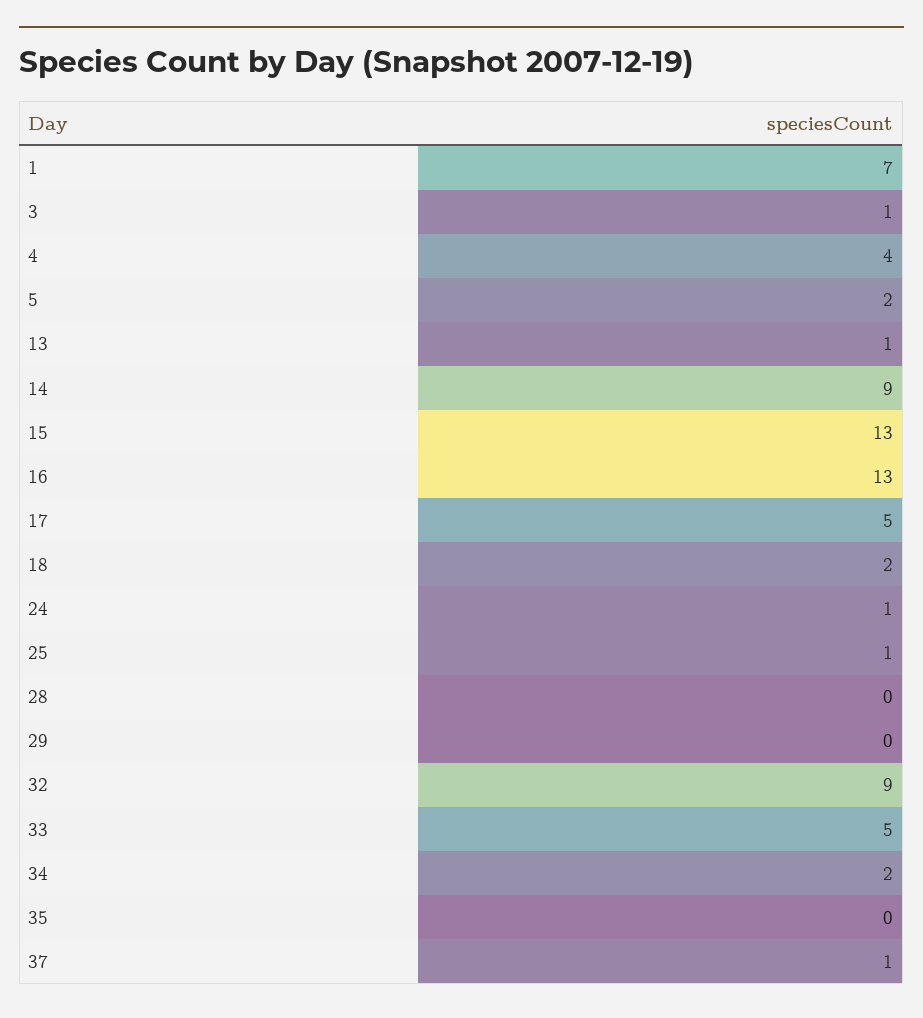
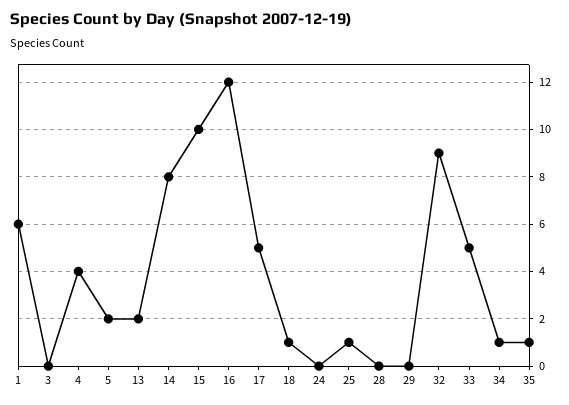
  {
-   "1": 7,
+   "1": 6,
-   "3": 1,
+   "3": 0,
    "4": 4,
    "5": 2,
-   "13": 1,
+   "13": 2,
-   "14": 9,
+   "14": 8,
-   "15": 13,
+   "15": 10,
-   "16": 13,
+   "16": 12,
    "17": 5,
-   "18": 2,
+   "18": 1,
-   "24": 1,
+   "24": 0,
    "25": 1,
    "28": 0,
    "29": 0,
    "32": 9,
    "33": 5,
-   "34": 2,
+   "34": 1,
-   "35": 0,
+   "35": 1
-   "37": 1
  }

